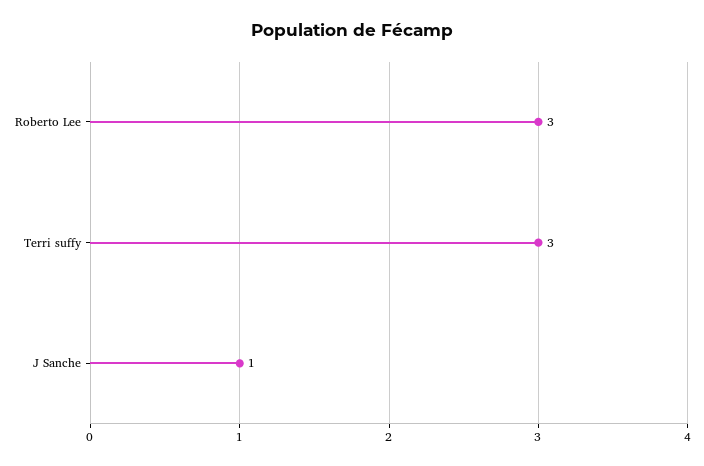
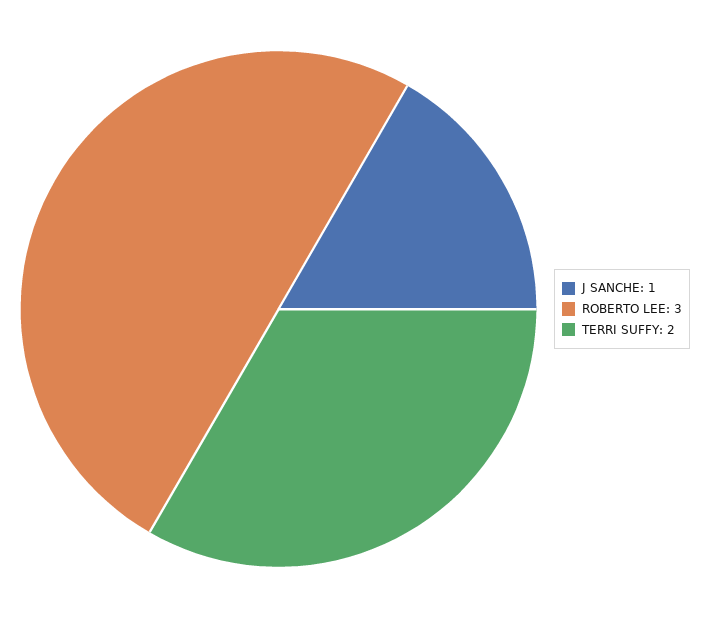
  {
    "Roberto Lee": 3,
-   "Terri suffy": 3,
+   "Terri suffy": 2,
    "J Sanche": 1
  }

